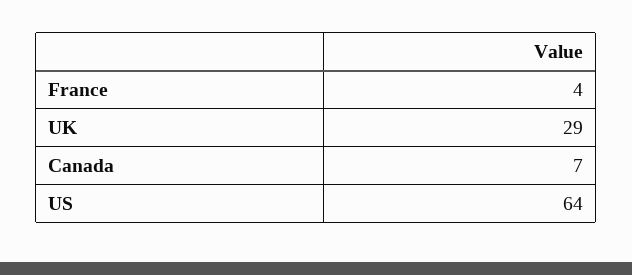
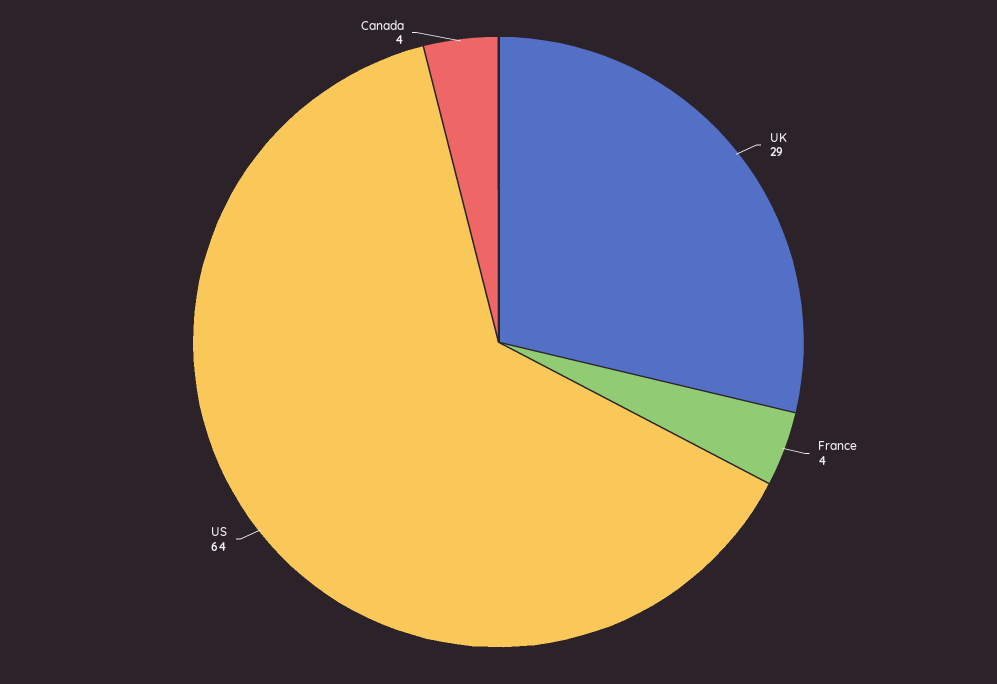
  {
    "France": 4,
    "UK": 29,
-   "Canada": 7,
+   "Canada": 4,
    "US": 64
  }

